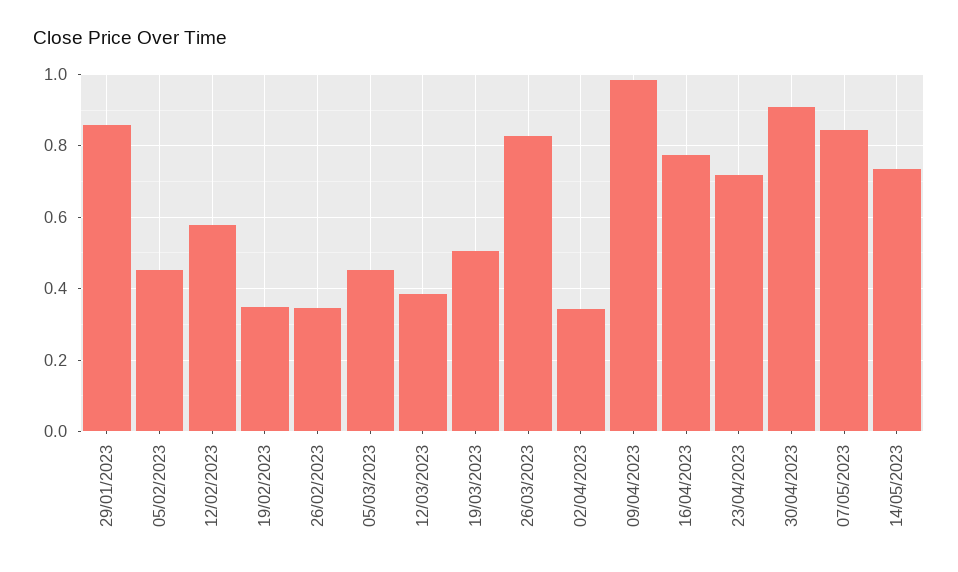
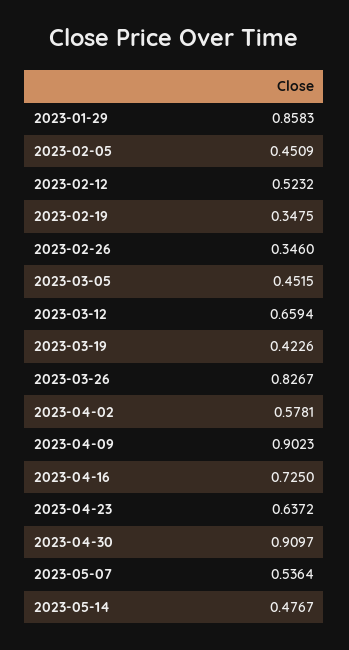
  {
    "29/01/2023": 0.8583,
    "05/02/2023": 0.4509,
-   "12/02/2023": 0.58,
+   "12/02/2023": 0.5232,
    "19/02/2023": 0.3475,
    "26/02/2023": 0.346,
    "05/03/2023": 0.4515,
-   "12/03/2023": 0.38,
+   "12/03/2023": 0.6594,
-   "19/03/2023": 0.5,
+   "19/03/2023": 0.4226,
    "26/03/2023": 0.8267,
-   "02/04/2023": 0.34,
+   "02/04/2023": 0.5781,
-   "09/04/2023": 0.98,
+   "09/04/2023": 0.9023,
-   "16/04/2023": 0.78,
+   "16/04/2023": 0.725,
-   "23/04/2023": 0.72,
+   "23/04/2023": 0.6372,
    "30/04/2023": 0.9097,
-   "07/05/2023": 0.84,
+   "07/05/2023": 0.5364,
-   "14/05/2023": 0.74
+   "14/05/2023": 0.4767
  }

